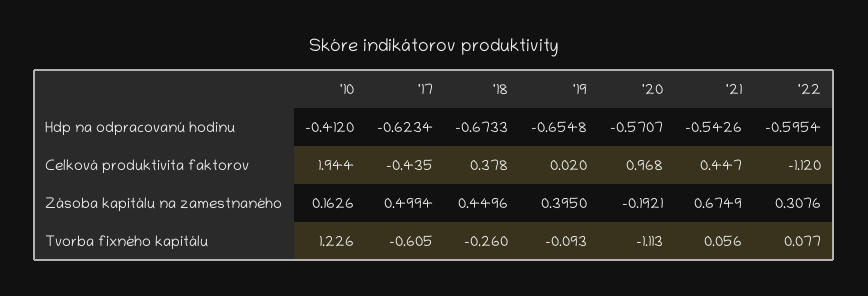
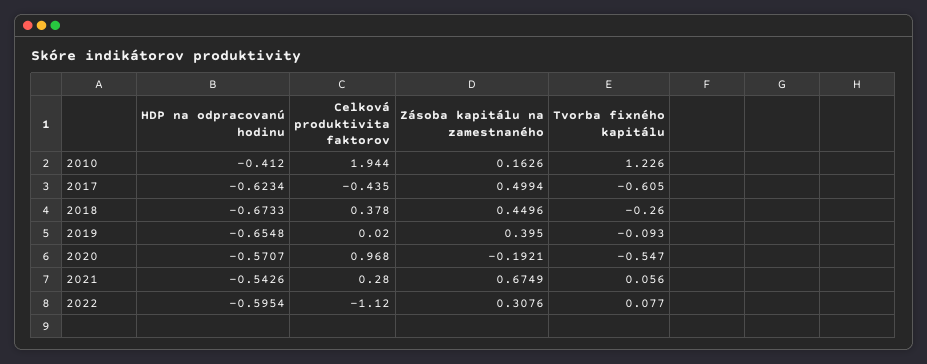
  {
    "'10": {
      "Hdp na odpracovanú hodinu": -0.412,
      "Celková produktivita faktorov": 1.944,
      "Zásoba kapitálu na zamestnaného": 0.1626,
      "Tvorba fixného kapitálu": 1.226
    },
    "'17": {
      "Hdp na odpracovanú hodinu": -0.6234,
      "Celková produktivita faktorov": -0.435,
      "Zásoba kapitálu na zamestnaného": 0.4994,
      "Tvorba fixného kapitálu": -0.605
    },
    "'18": {
      "Hdp na odpracovanú hodinu": -0.6733,
      "Celková produktivita faktorov": 0.378,
      "Zásoba kapitálu na zamestnaného": 0.4496,
      "Tvorba fixného kapitálu": -0.26
    },
    "'19": {
      "Hdp na odpracovanú hodinu": -0.6548,
      "Celková produktivita faktorov": 0.02,
      "Zásoba kapitálu na zamestnaného": 0.395,
      "Tvorba fixného kapitálu": -0.093
    },
    "'20": {
      "Hdp na odpracovanú hodinu": -0.5707,
      "Celková produktivita faktorov": 0.968,
      "Zásoba kapitálu na zamestnaného": -0.1921,
-     "Tvorba fixného kapitálu": -1.113
+     "Tvorba fixného kapitálu": -0.547
    },
    "'21": {
      "Hdp na odpracovanú hodinu": -0.5426,
-     "Celková produktivita faktorov": 0.447,
+     "Celková produktivita faktorov": 0.28,
      "Zásoba kapitálu na zamestnaného": 0.6749,
      "Tvorba fixného kapitálu": 0.056
    },
    "'22": {
      "Hdp na odpracovanú hodinu": -0.5954,
      "Celková produktivita faktorov": -1.12,
      "Zásoba kapitálu na zamestnaného": 0.3076,
      "Tvorba fixného kapitálu": 0.077
    }
  }

